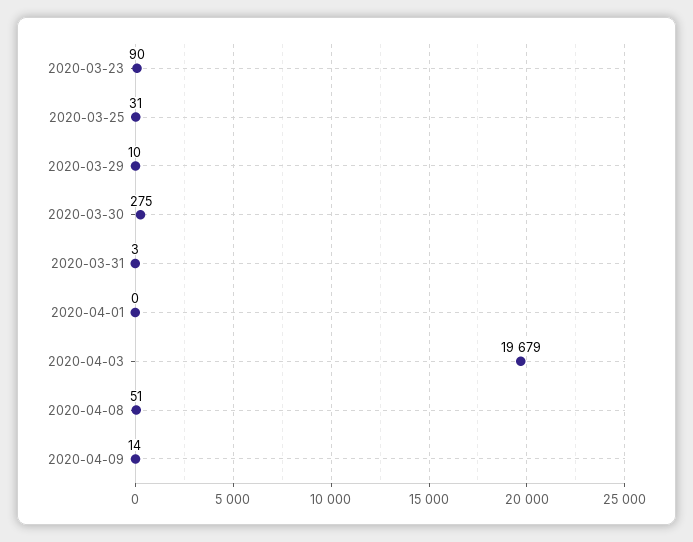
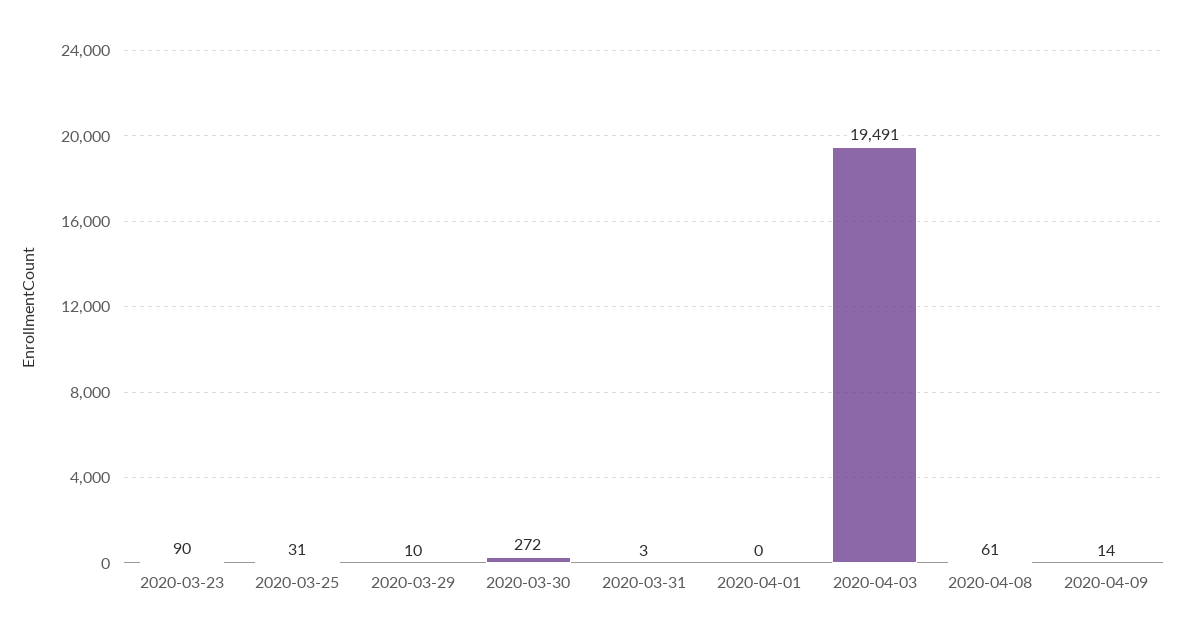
  {
    "2020-03-23": 90,
    "2020-03-25": 31,
    "2020-03-29": 10,
-   "2020-03-30": 275,
+   "2020-03-30": 272,
    "2020-03-31": 3,
    "2020-04-01": 0,
-   "2020-04-03": 19679,
+   "2020-04-03": 19491,
-   "2020-04-08": 51,
+   "2020-04-08": 61,
    "2020-04-09": 14
  }

